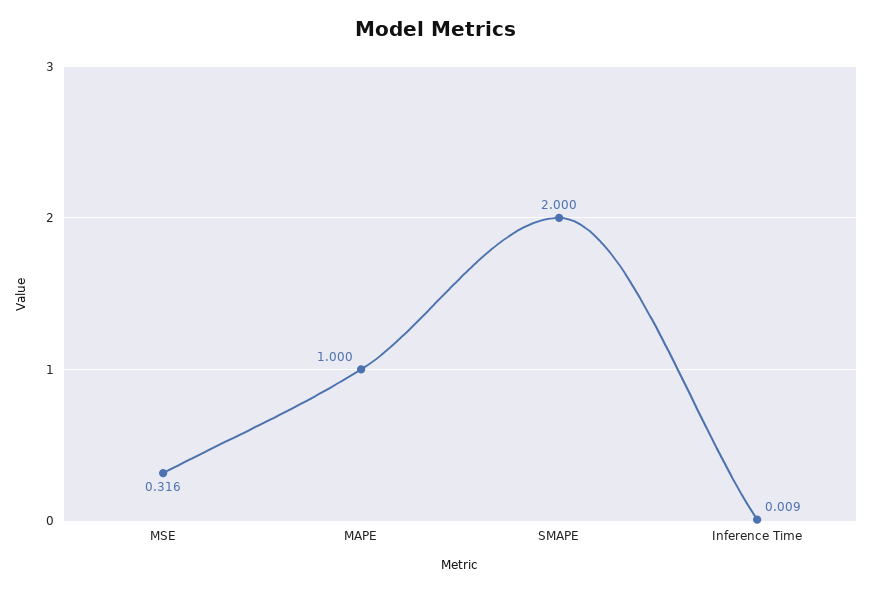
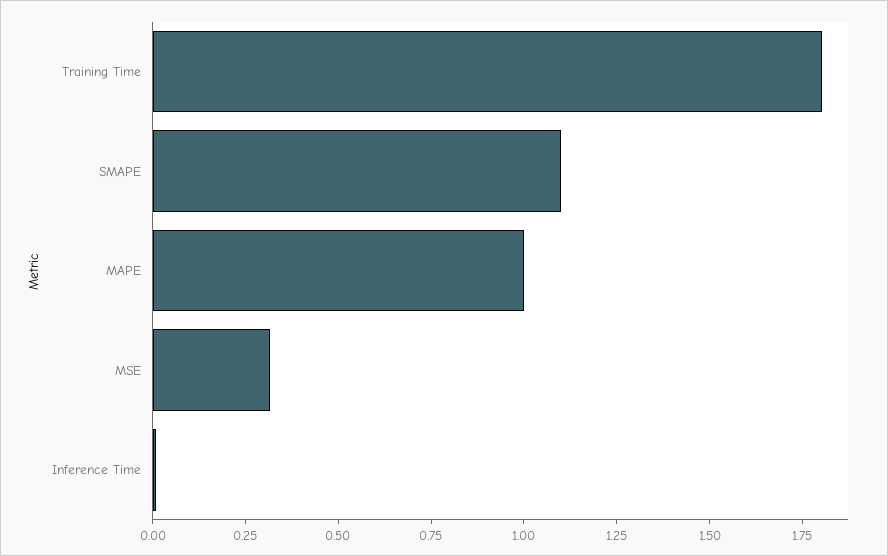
  {
    "MSE": 0.316,
    "MAPE": 1,
-   "SMAPE": 2,
+   "SMAPE": 1.1,
-   "Inference Time": 0.009
+   "Inference Time": 0.009,
+   "Training Time": 1.8
  }

